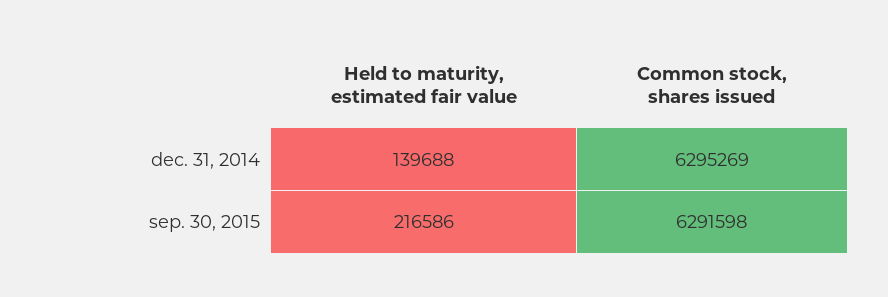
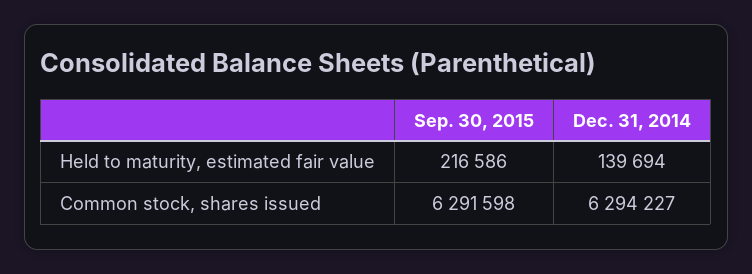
  {
    "Held to maturity, estimated fair value": {
-     "dec. 31, 2014": 139688,
+     "dec. 31, 2014": 139694,
      "sep. 30, 2015": 216586
    },
    "Common stock, shares issued": {
-     "dec. 31, 2014": 6295269,
+     "dec. 31, 2014": 6294227,
      "sep. 30, 2015": 6291598
    }
  }

